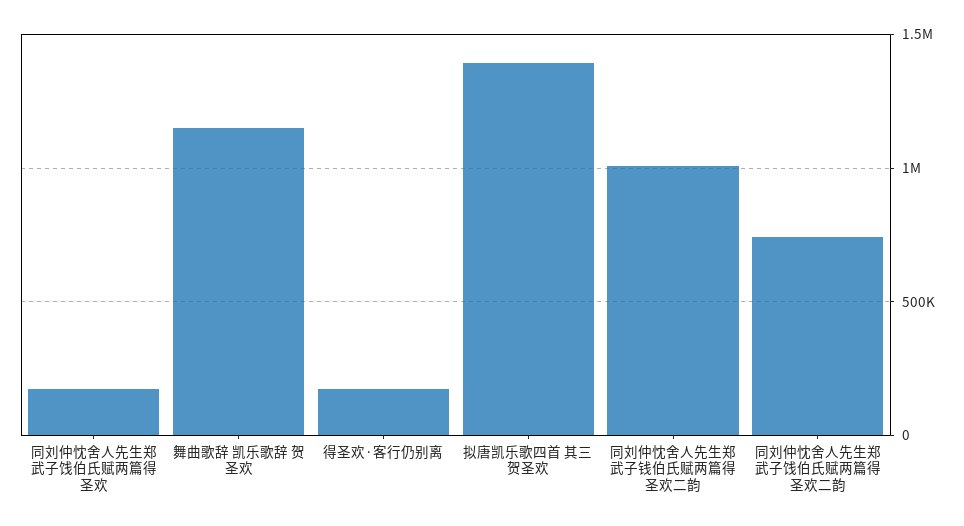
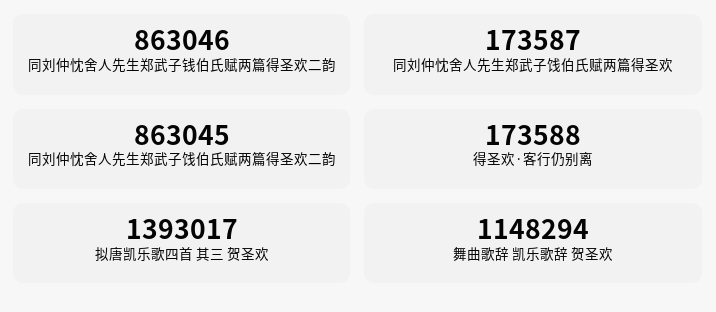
  {
    "同刘仲忱舍人先生郑武子饯伯氏赋两篇得圣欢": 173587,
    "舞曲歌辞 凯乐歌辞 贺圣欢": 1148294,
    "得圣欢·客行仍别离": 173588,
    "拟唐凯乐歌四首 其三 贺圣欢": 1393017,
-   "同刘仲忱舍人先生郑武子钱伯氏赋两篇得圣欢二韵": 1000000,
+   "同刘仲忱舍人先生郑武子钱伯氏赋两篇得圣欢二韵": 863046,
-   "同刘仲忱舍人先生郑武子饯伯氏赋两篇得圣欢二韵": 750000
+   "同刘仲忱舍人先生郑武子饯伯氏赋两篇得圣欢二韵": 863045
  }

